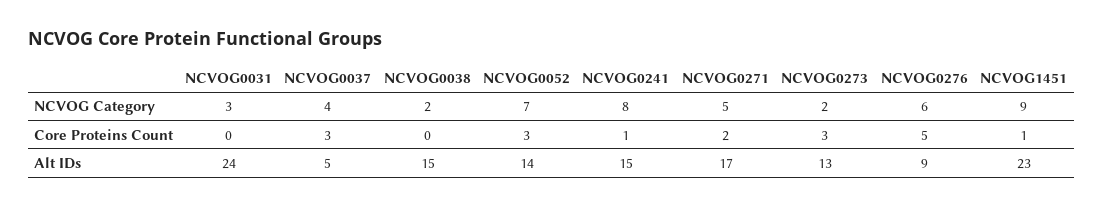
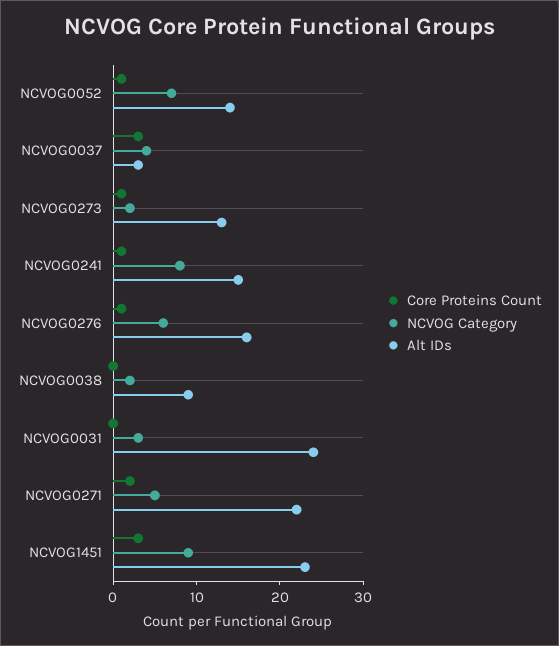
  {
    "NCVOG Category": {
      "NCVOG0031": 3,
      "NCVOG0037": 4,
      "NCVOG0038": 2,
      "NCVOG0052": 7,
      "NCVOG0241": 8,
      "NCVOG0271": 5,
      "NCVOG0273": 2,
      "NCVOG0276": 6,
      "NCVOG1451": 9
    },
    "Core Proteins Count": {
      "NCVOG0031": 0,
      "NCVOG0037": 3,
      "NCVOG0038": 0,
-     "NCVOG0052": 3,
+     "NCVOG0052": 1,
      "NCVOG0241": 1,
      "NCVOG0271": 2,
-     "NCVOG0273": 3,
+     "NCVOG0273": 1,
-     "NCVOG0276": 5,
+     "NCVOG0276": 1,
-     "NCVOG1451": 1
+     "NCVOG1451": 3
    },
    "Alt IDs": {
      "NCVOG0031": 24,
-     "NCVOG0037": 5,
+     "NCVOG0037": 3,
-     "NCVOG0038": 15,
+     "NCVOG0038": 9,
      "NCVOG0052": 14,
      "NCVOG0241": 15,
-     "NCVOG0271": 17,
+     "NCVOG0271": 22,
      "NCVOG0273": 13,
-     "NCVOG0276": 9,
+     "NCVOG0276": 16,
      "NCVOG1451": 23
    }
  }

